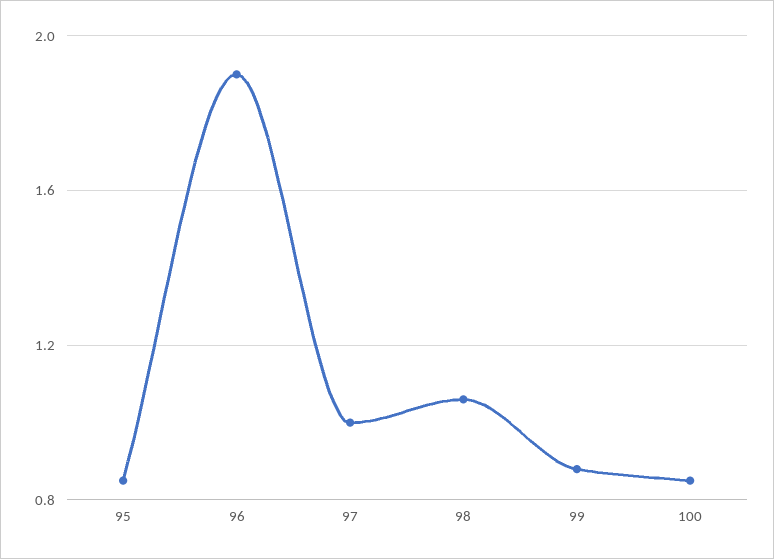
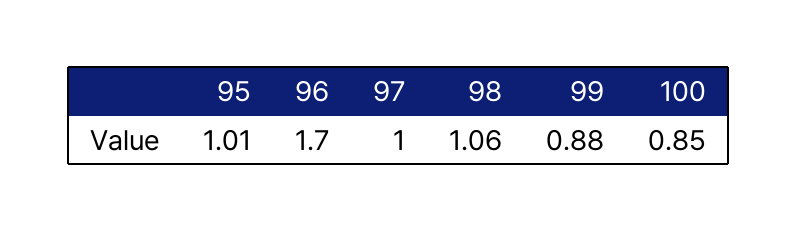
  {
-   "95": 0.85,
+   "95": 1.01,
-   "96": 1.9,
+   "96": 1.7,
    "97": 1,
    "98": 1.06,
    "99": 0.88,
    "100": 0.85
  }

